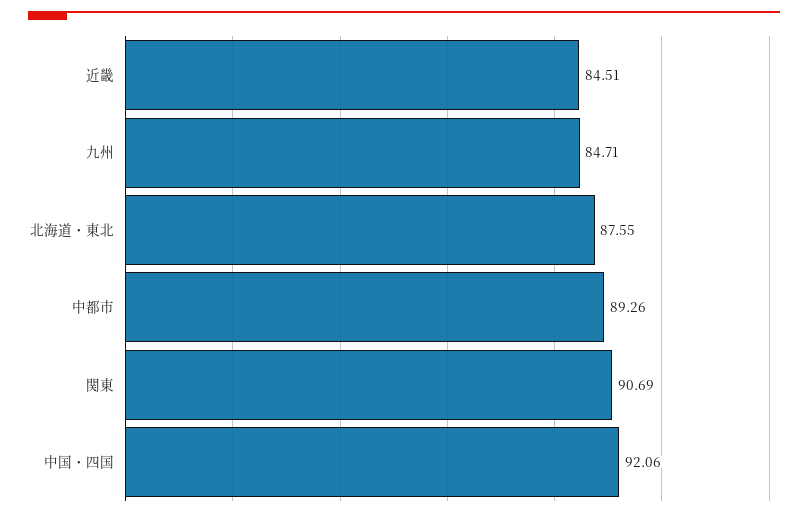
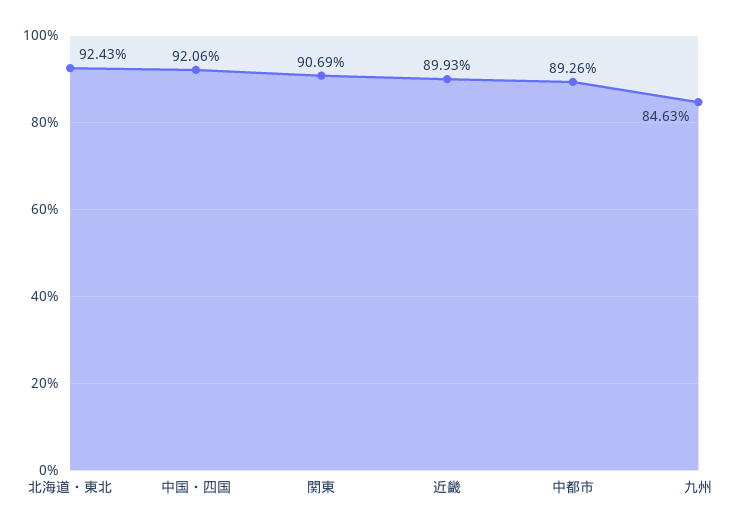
  {
-   "近畿": 84.51,
+   "近畿": 89.93,
-   "九州": 84.71,
+   "九州": 84.63,
-   "北海道・東北": 87.55,
+   "北海道・東北": 92.43,
    "中都市": 89.26,
    "関東": 90.69,
    "中国・四国": 92.06
  }

